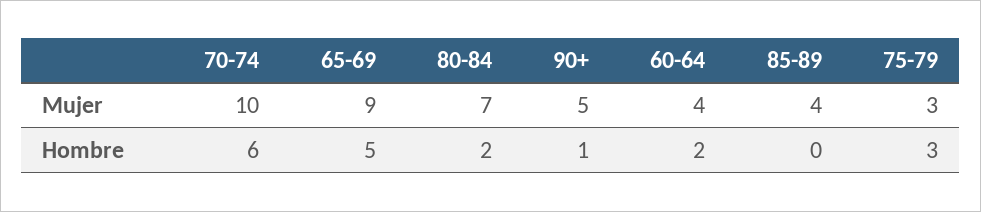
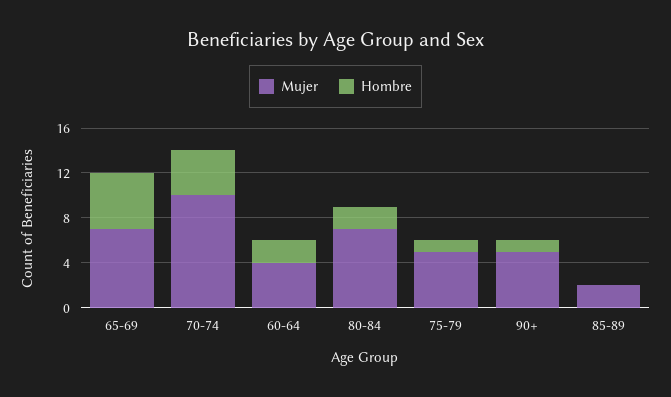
  {
    "Mujer": {
      "70-74": 10,
-     "65-69": 9,
+     "65-69": 7,
      "80-84": 7,
      "90+": 5,
      "60-64": 4,
-     "85-89": 4,
+     "85-89": 2,
-     "75-79": 3
+     "75-79": 5
    },
    "Hombre": {
-     "70-74": 6,
+     "70-74": 4,
      "65-69": 5,
      "80-84": 2,
      "90+": 1,
      "60-64": 2,
      "85-89": 0,
-     "75-79": 3
+     "75-79": 1
    }
  }

